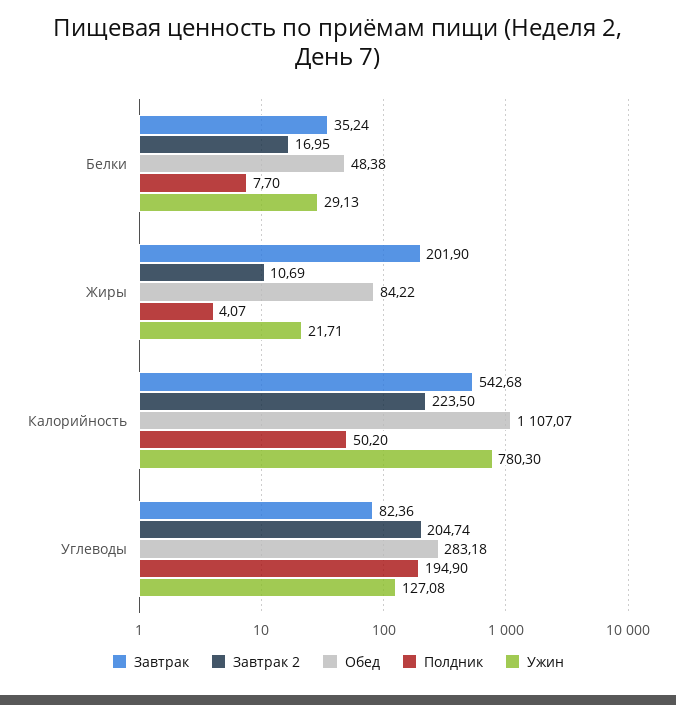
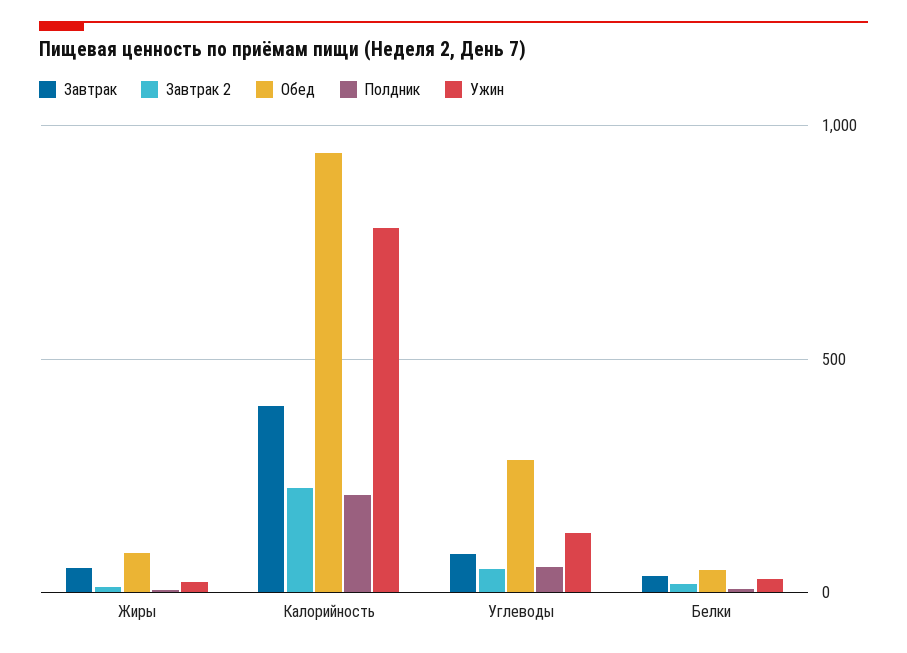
  {
    "Завтрак": {
      "Белки": 35.24,
-     "Жиры": 201.9,
+     "Жиры": 50,
-     "Калорийность": 542.68,
+     "Калорийность": 400,
      "Углеводы": 82.36
    },
    "Завтрак 2": {
      "Белки": 16.95,
      "Жиры": 10.69,
      "Калорийность": 223.5,
-     "Углеводы": 204.74
+     "Углеводы": 50
    },
    "Обед": {
      "Белки": 48.38,
      "Жиры": 84.22,
-     "Калорийность": 1107.07,
+     "Калорийность": 950,
      "Углеводы": 283.18
    },
    "Полдник": {
      "Белки": 7.7,
      "Жиры": 4.07,
-     "Калорийность": 50.2,
+     "Калорийность": 200,
-     "Углеводы": 194.9
+     "Углеводы": 50
    },
    "Ужин": {
      "Белки": 29.13,
      "Жиры": 21.71,
      "Калорийность": 780.3,
      "Углеводы": 127.08
    }
  }

